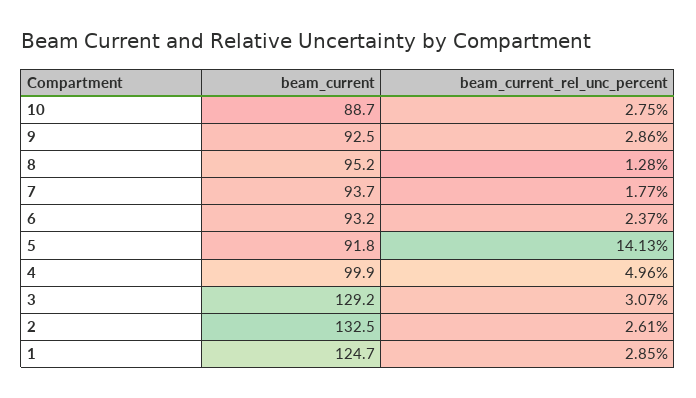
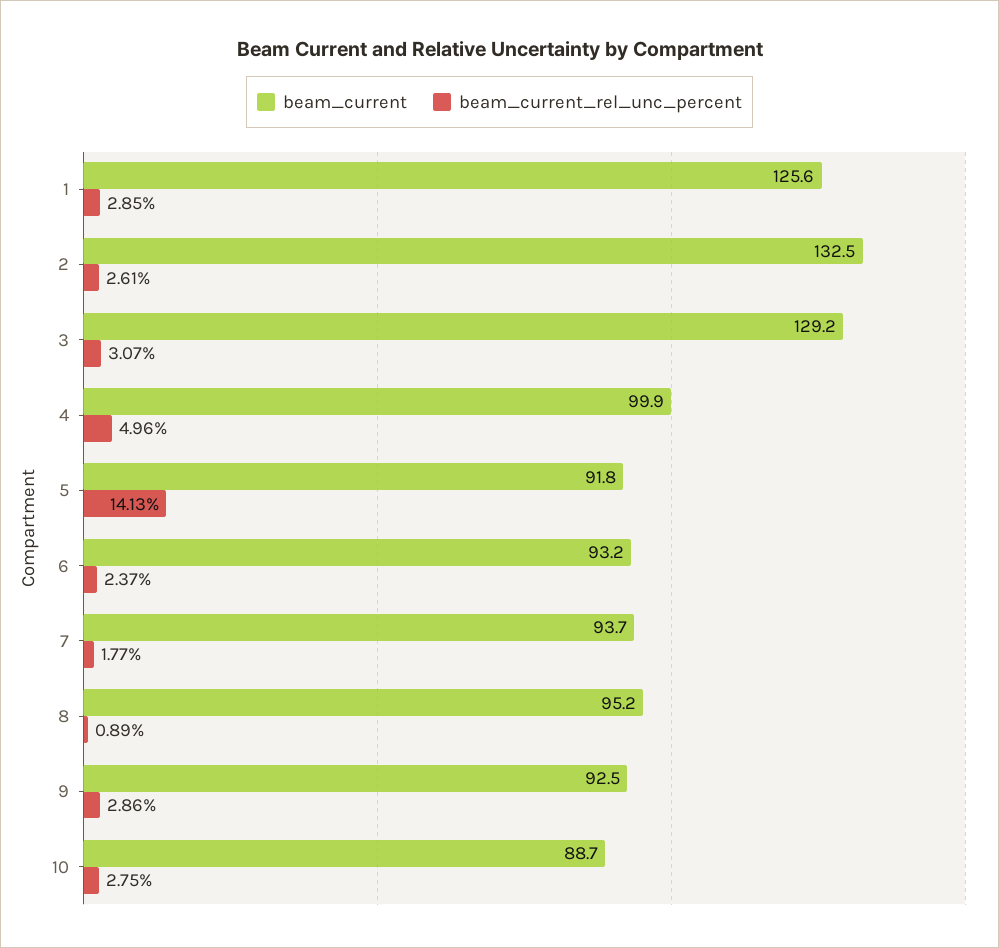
  {
    "beam_current": {
      "10": 88.7,
      "9": 92.5,
      "8": 95.2,
      "7": 93.7,
      "6": 93.2,
      "5": 91.8,
      "4": 99.9,
      "3": 129.2,
      "2": 132.5,
-     "1": 124.7
+     "1": 125.6
    },
    "beam_current_rel_unc_percent": {
      "10": 2.75,
      "9": 2.86,
-     "8": 1.28,
+     "8": 0.89,
      "7": 1.77,
      "6": 2.37,
      "5": 14.13,
      "4": 4.96,
      "3": 3.07,
      "2": 2.61,
      "1": 2.85
    }
  }

